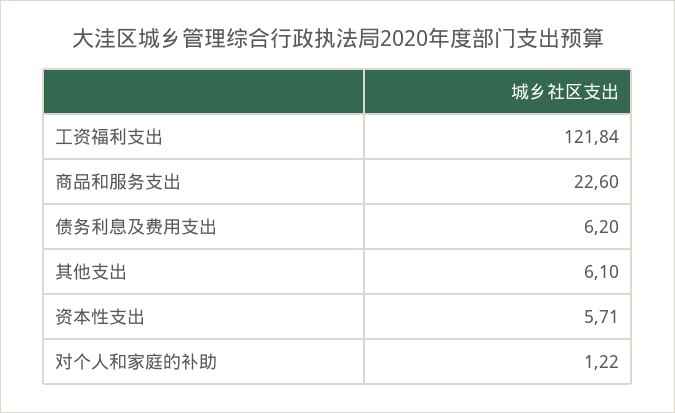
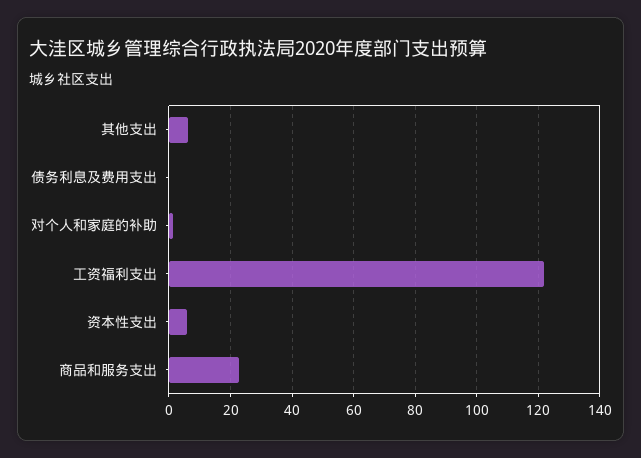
  {
    "工资福利支出": 121.84,
    "商品和服务支出": 22.6,
-   "债务利息及费用支出": 6.2,
+   "债务利息及费用支出": 0,
    "其他支出": 6.1,
    "资本性支出": 5.71,
    "对个人和家庭的补助": 1.22
  }

